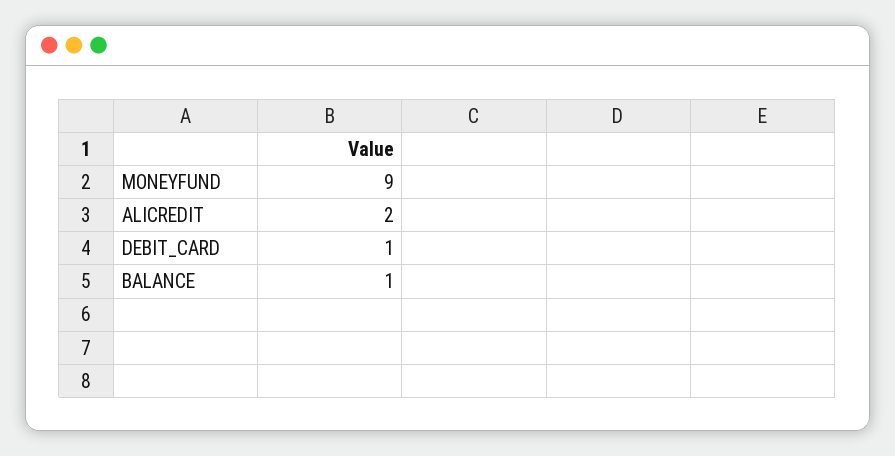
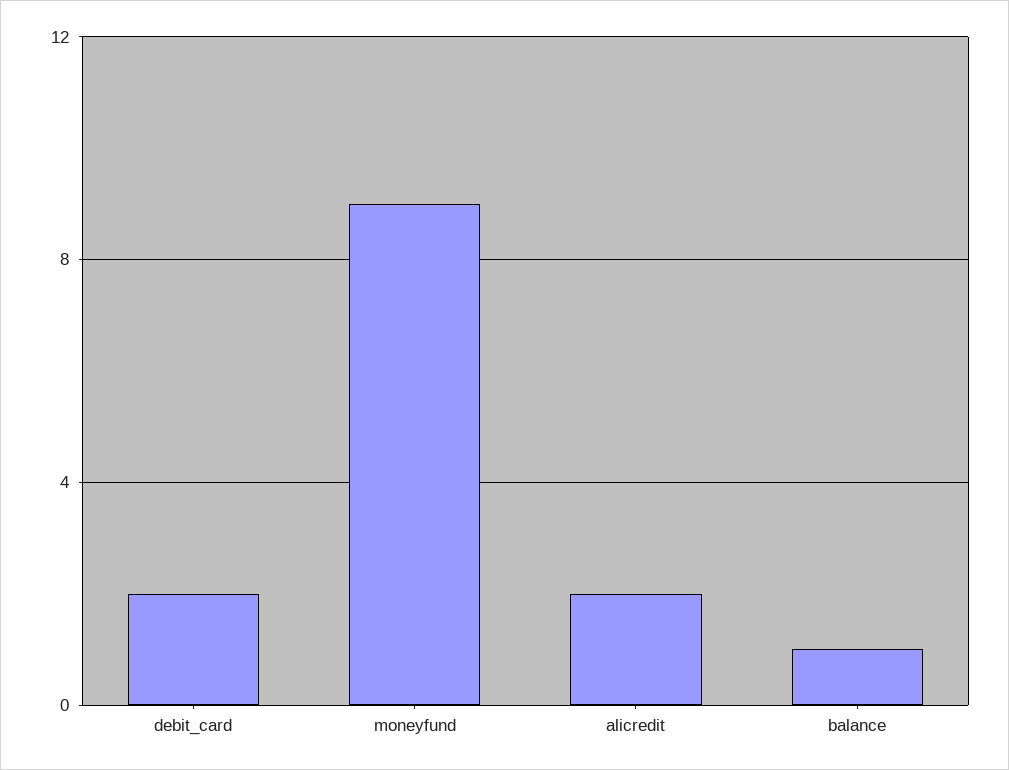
  {
    "MONEYFUND": 9,
    "ALICREDIT": 2,
-   "DEBIT_CARD": 1,
+   "DEBIT_CARD": 2,
    "BALANCE": 1
  }

